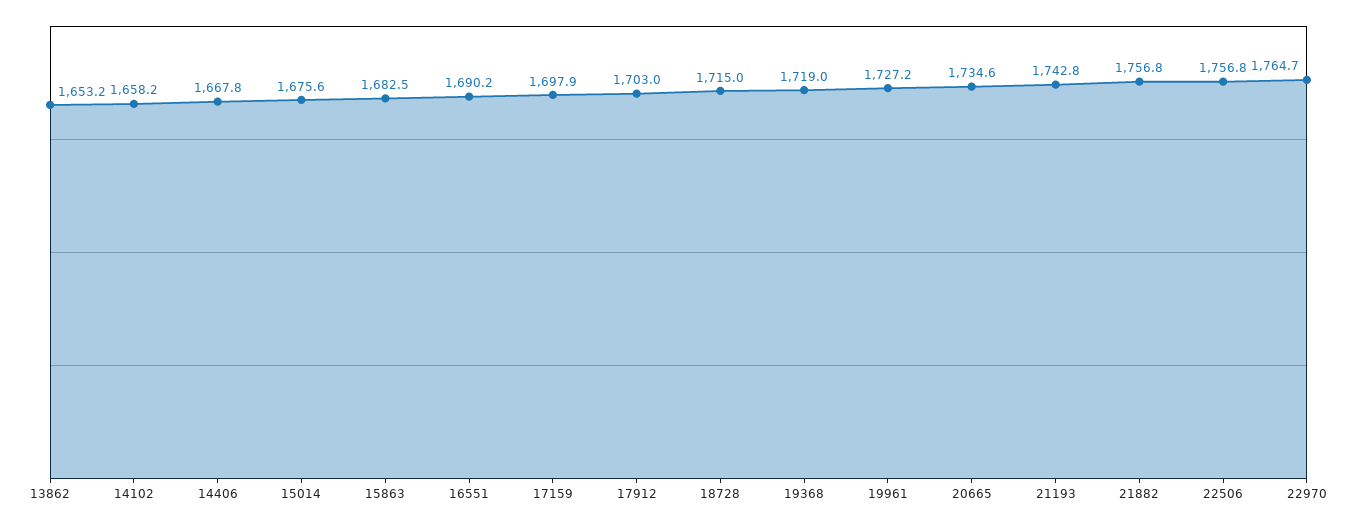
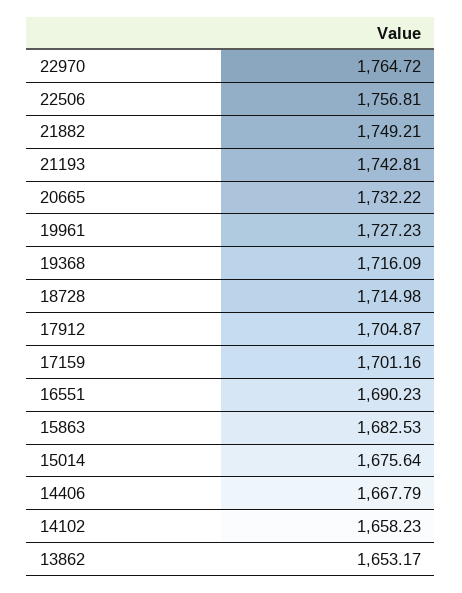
  {
    "13862": 1653.17,
    "14102": 1658.23,
    "14406": 1667.79,
    "15014": 1675.64,
    "15863": 1682.53,
    "16551": 1690.23,
-   "17159": 1697.9,
+   "17159": 1701.16,
-   "17912": 1703,
+   "17912": 1704.87,
    "18728": 1714.98,
-   "19368": 1719,
+   "19368": 1716.09,
    "19961": 1727.23,
-   "20665": 1734.6,
+   "20665": 1732.22,
    "21193": 1742.81,
-   "21882": 1756.8,
+   "21882": 1749.21,
    "22506": 1756.81,
    "22970": 1764.72
  }

